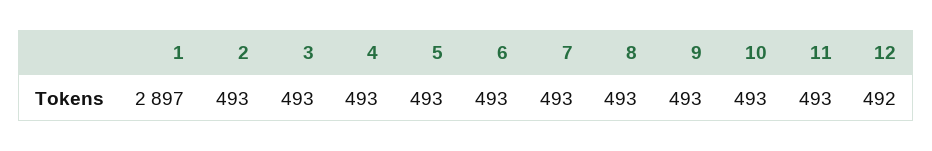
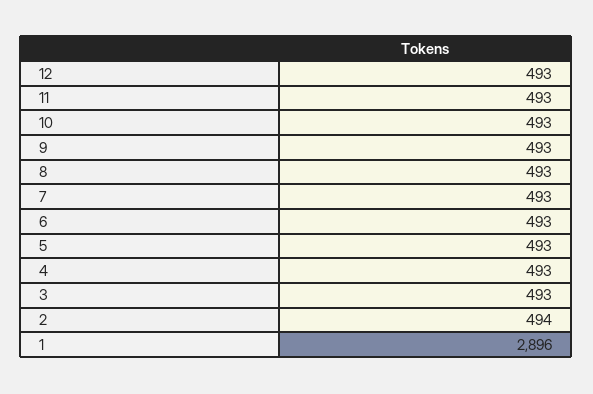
  {
-   "1": 2897,
+   "1": 2896,
-   "2": 493,
+   "2": 494,
    "3": 493,
    "4": 493,
    "5": 493,
    "6": 493,
    "7": 493,
    "8": 493,
    "9": 493,
    "10": 493,
    "11": 493,
-   "12": 492
+   "12": 493
  }

